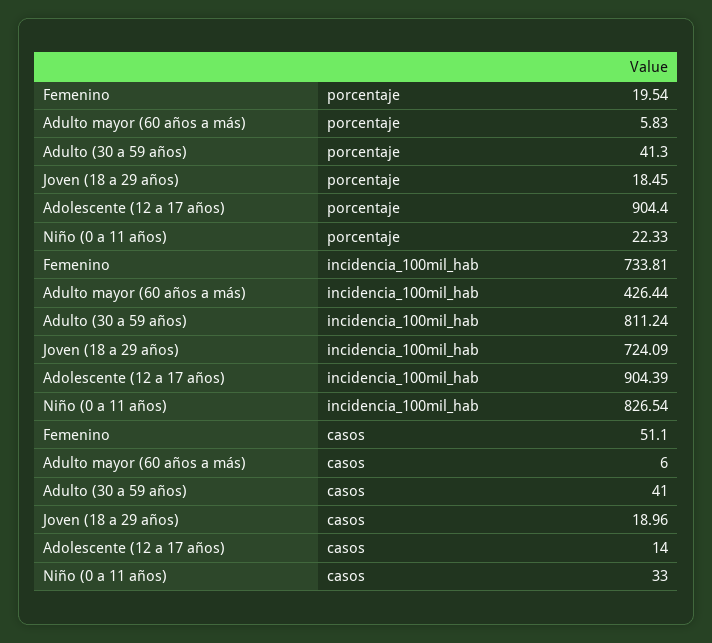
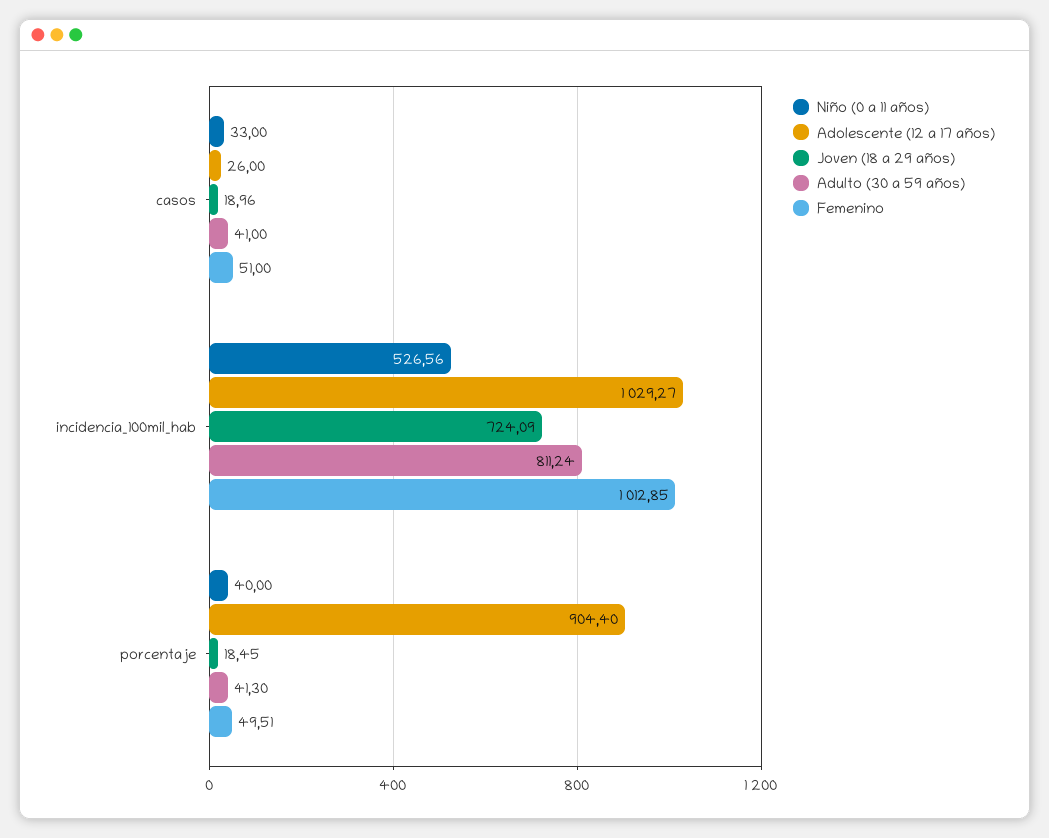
  {
    "Femenino": {
-     "porcentaje": 19.54,
+     "porcentaje": 49.51,
-     "incidencia_100mil_hab": 733.81,
+     "incidencia_100mil_hab": 1012.85,
-     "casos": 51.1
+     "casos": 51
    },
-   "Adulto mayor (60 años a más)": {
-     "porcentaje": 5.83,
-     "incidencia_100mil_hab": 426.44,
-     "casos": 6
-   },
    "Adulto (30 a 59 años)": {
      "porcentaje": 41.3,
      "incidencia_100mil_hab": 811.24,
      "casos": 41
    },
    "Joven (18 a 29 años)": {
      "porcentaje": 18.45,
      "incidencia_100mil_hab": 724.09,
      "casos": 18.96
    },
    "Adolescente (12 a 17 años)": {
      "porcentaje": 904.4,
-     "incidencia_100mil_hab": 904.39,
+     "incidencia_100mil_hab": 1029.27,
-     "casos": 14
+     "casos": 26
    },
    "Niño (0 a 11 años)": {
-     "porcentaje": 22.33,
+     "porcentaje": 40,
-     "incidencia_100mil_hab": 826.54,
+     "incidencia_100mil_hab": 526.56,
      "casos": 33
    }
  }

